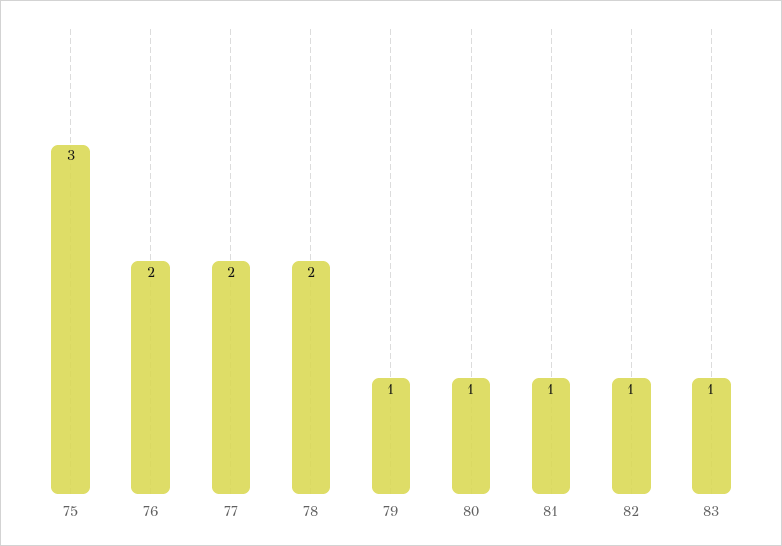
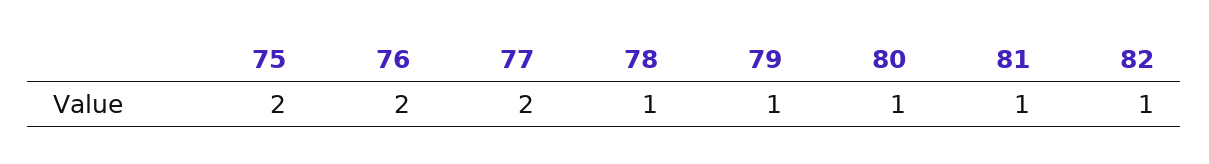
  {
-   "75": 3,
+   "75": 2,
    "76": 2,
    "77": 2,
-   "78": 2,
+   "78": 1,
    "79": 1,
    "80": 1,
    "81": 1,
-   "82": 1,
+   "82": 1
-   "83": 1
  }

